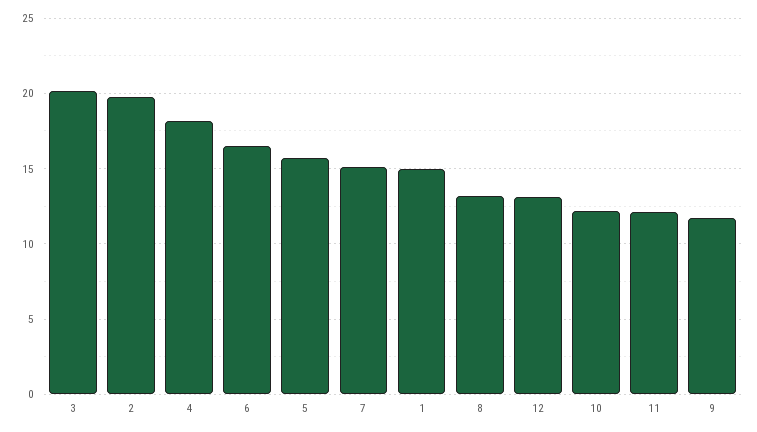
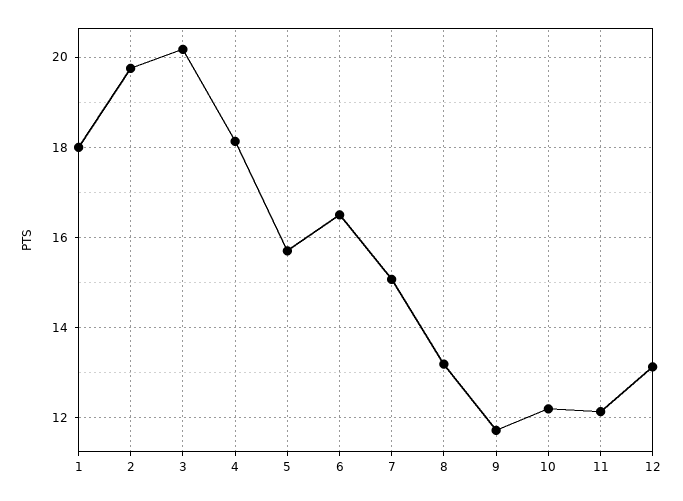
  {
    "3": 20.2,
    "2": 19.8,
    "4": 18.2,
    "6": 16.6,
    "5": 15.8,
    "7": 15,
-   "1": 15,
+   "1": 18,
    "8": 13.2,
    "12": 13.2,
    "10": 12.2,
    "11": 12.2,
    "9": 11.8
  }

